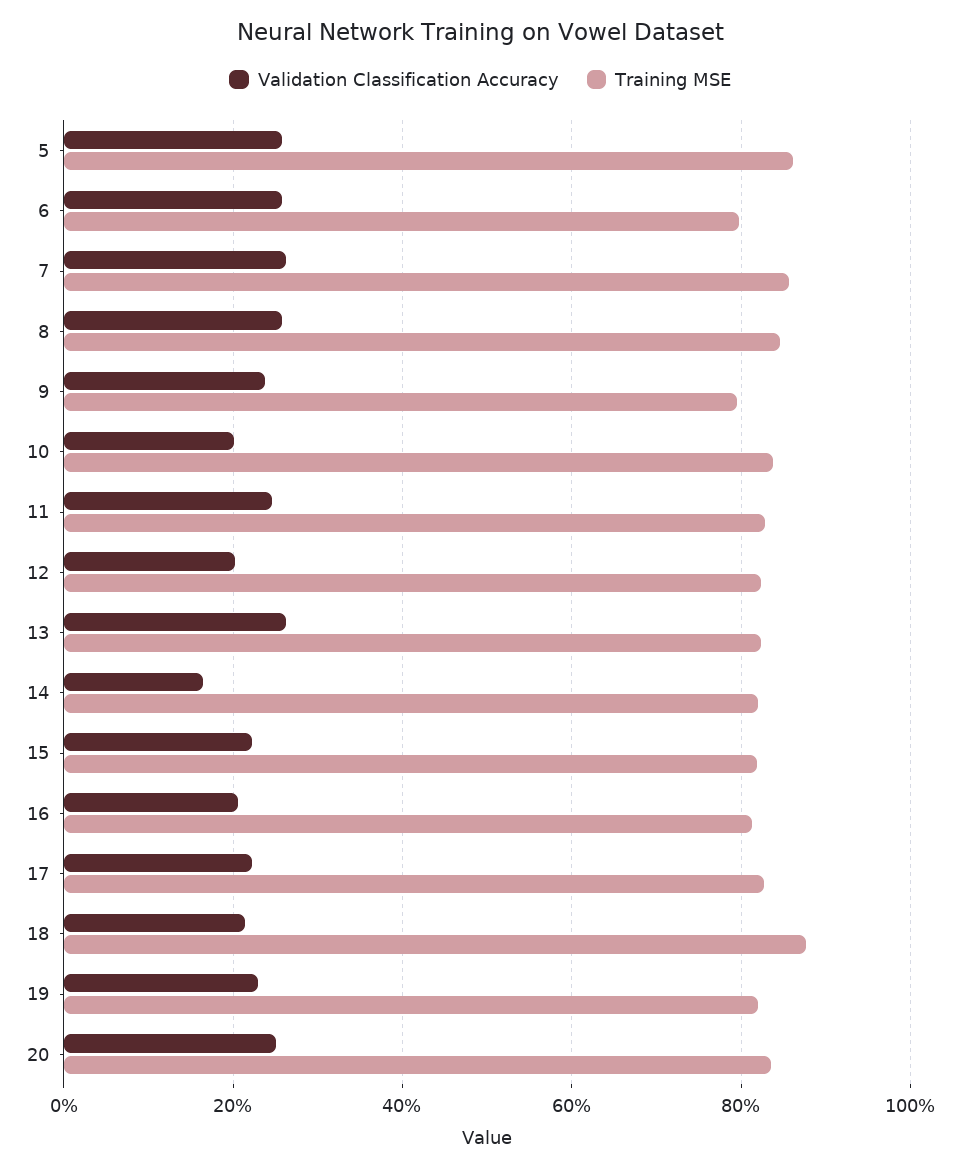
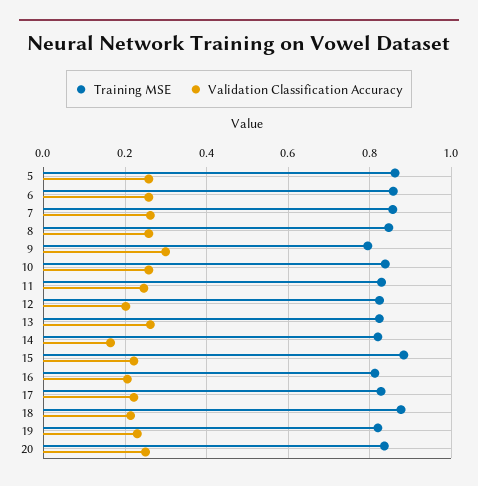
  {
    "Validation Classification Accuracy": {
      "5": 0.26,
      "6": 0.26,
      "7": 0.26,
      "8": 0.26,
-     "9": 0.24,
+     "9": 0.3,
-     "10": 0.2,
+     "10": 0.26,
      "11": 0.24,
      "12": 0.2,
      "13": 0.26,
      "14": 0.16,
      "15": 0.22,
      "16": 0.2,
      "17": 0.22,
      "18": 0.22,
      "19": 0.22,
      "20": 0.26
    },
    "Training MSE": {
      "5": 0.86,
-     "6": 0.8,
+     "6": 0.86,
      "7": 0.86,
      "8": 0.84,
      "9": 0.8,
      "10": 0.84,
      "11": 0.82,
      "12": 0.82,
      "13": 0.82,
      "14": 0.82,
-     "15": 0.82,
+     "15": 0.88,
      "16": 0.82,
      "17": 0.82,
      "18": 0.88,
      "19": 0.82,
      "20": 0.84
    }
  }

